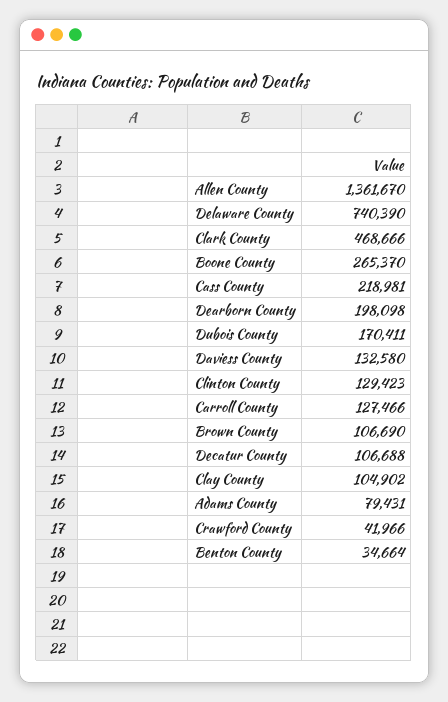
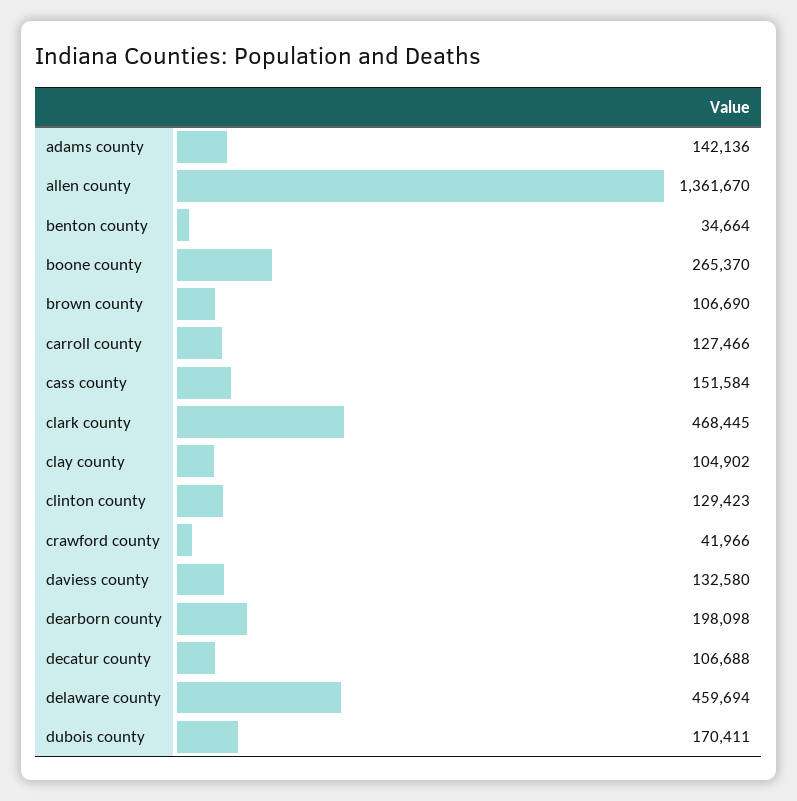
  {
    "Allen County": 1361670,
-   "Delaware County": 740390,
+   "Delaware County": 459694,
-   "Clark County": 468666,
+   "Clark County": 468445,
    "Boone County": 265370,
-   "Cass County": 218981,
+   "Cass County": 151584,
    "Dearborn County": 198098,
    "Dubois County": 170411,
    "Daviess County": 132580,
    "Clinton County": 129423,
    "Carroll County": 127466,
    "Brown County": 106690,
    "Decatur County": 106688,
    "Clay County": 104902,
-   "Adams County": 79431,
+   "Adams County": 142136,
    "Crawford County": 41966,
    "Benton County": 34664
  }

